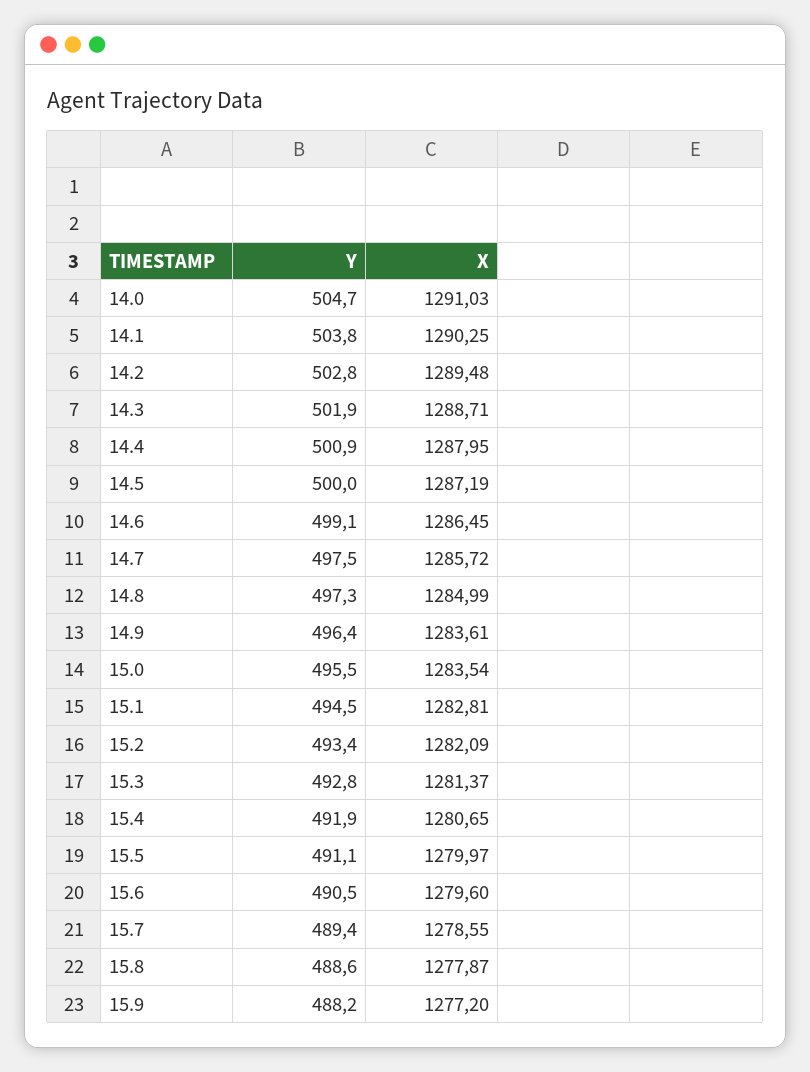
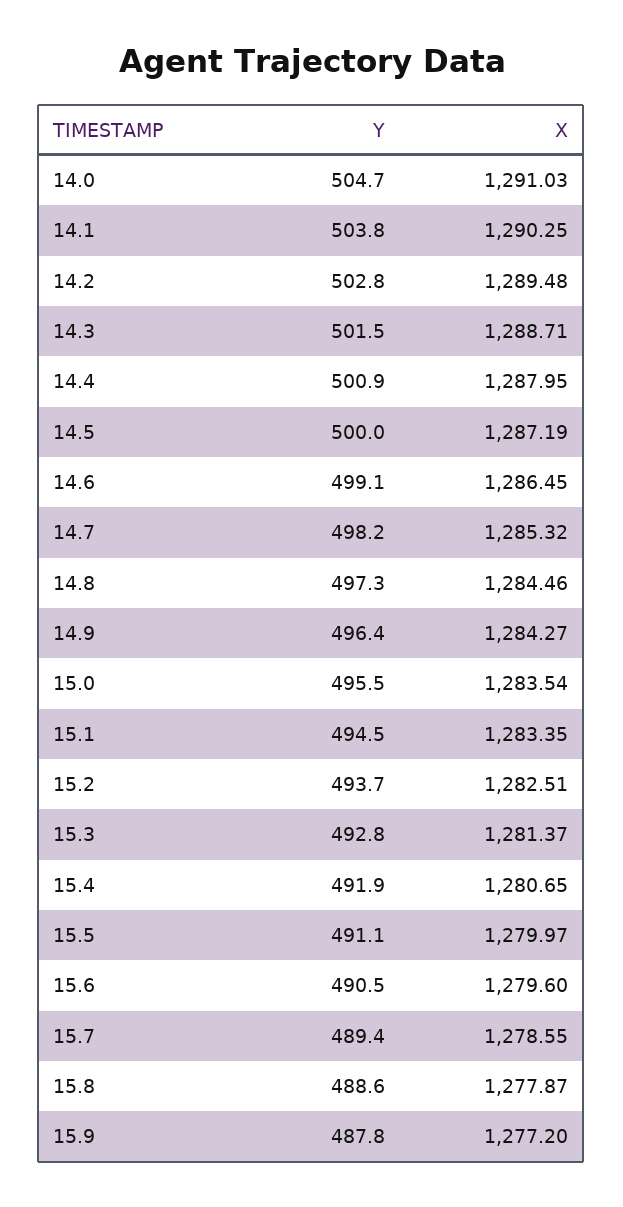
  {
    "Y": {
      "14.0": 504.7,
      "14.1": 503.8,
      "14.2": 502.8,
-     "14.3": 501.9,
+     "14.3": 501.5,
      "14.4": 500.9,
      "14.5": 500,
      "14.6": 499.1,
-     "14.7": 497.5,
+     "14.7": 498.2,
      "14.8": 497.3,
      "14.9": 496.4,
      "15.0": 495.5,
      "15.1": 494.5,
-     "15.2": 493.4,
+     "15.2": 493.7,
      "15.3": 492.8,
      "15.4": 491.9,
      "15.5": 491.1,
      "15.6": 490.5,
      "15.7": 489.4,
      "15.8": 488.6,
-     "15.9": 488.2
+     "15.9": 487.8
    },
    "X": {
      "14.0": 1291.03,
      "14.1": 1290.25,
      "14.2": 1289.48,
      "14.3": 1288.71,
      "14.4": 1287.95,
      "14.5": 1287.19,
      "14.6": 1286.45,
-     "14.7": 1285.72,
+     "14.7": 1285.32,
-     "14.8": 1284.99,
+     "14.8": 1284.46,
-     "14.9": 1283.61,
+     "14.9": 1284.27,
      "15.0": 1283.54,
-     "15.1": 1282.81,
+     "15.1": 1283.35,
-     "15.2": 1282.09,
+     "15.2": 1282.51,
      "15.3": 1281.37,
      "15.4": 1280.65,
      "15.5": 1279.97,
      "15.6": 1279.6,
      "15.7": 1278.55,
      "15.8": 1277.87,
      "15.9": 1277.2
    }
  }

